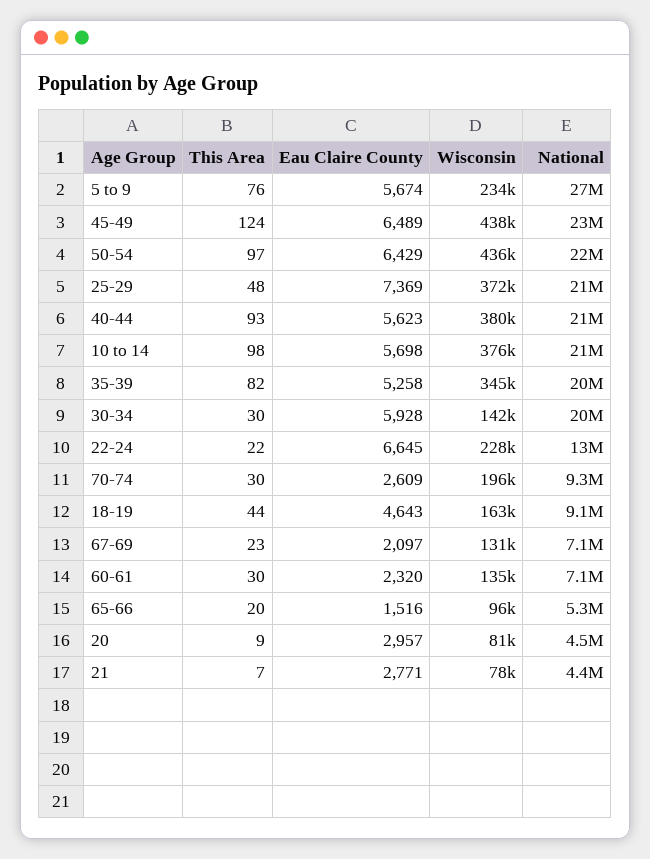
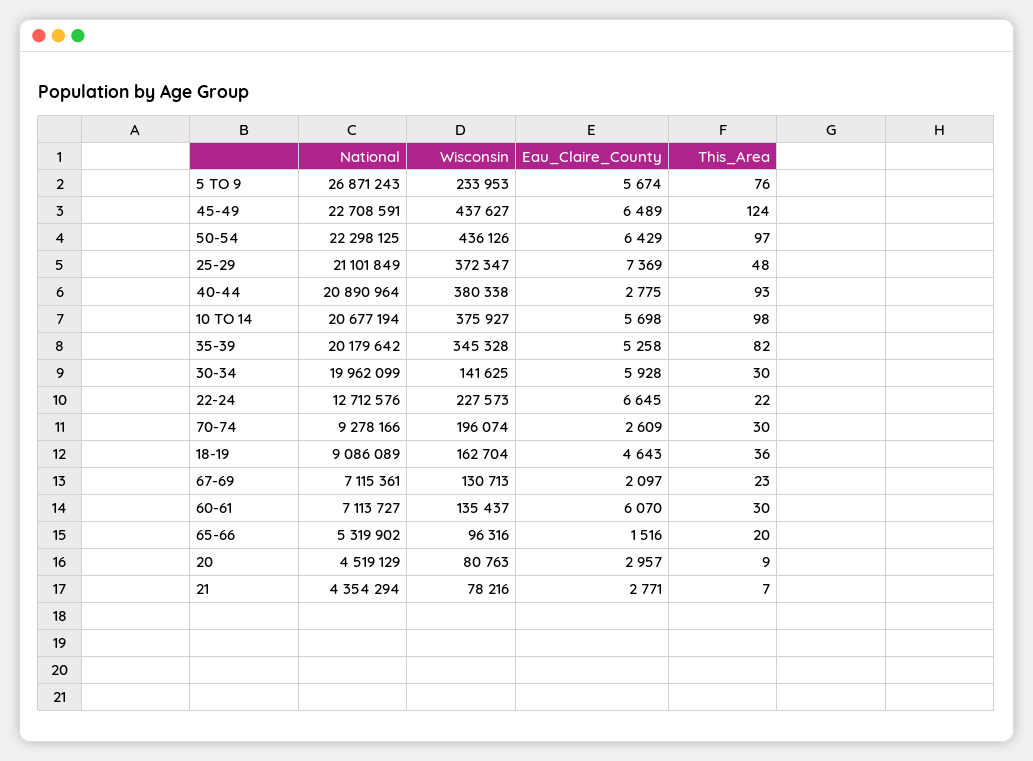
  {
    "This Area": {
      "5 to 9": 76,
      "45-49": 124,
      "50-54": 97,
      "25-29": 48,
      "40-44": 93,
      "10 to 14": 98,
      "35-39": 82,
      "30-34": 30,
      "22-24": 22,
      "70-74": 30,
-     "18-19": 44,
+     "18-19": 36,
      "67-69": 23,
      "60-61": 30,
      "65-66": 20,
      "20": 9,
      "21": 7
    },
    "Eau Claire County": {
      "5 to 9": 5674,
      "45-49": 6489,
      "50-54": 6429,
      "25-29": 7369,
-     "40-44": 5623,
+     "40-44": 2775,
      "10 to 14": 5698,
      "35-39": 5258,
      "30-34": 5928,
      "22-24": 6645,
      "70-74": 2609,
      "18-19": 4643,
      "67-69": 2097,
-     "60-61": 2320,
+     "60-61": 6070,
      "65-66": 1516,
      "20": 2957,
      "21": 2771
    },
    "Wisconsin": {
      "5 to 9": 233953,
      "45-49": 437627,
      "50-54": 436126,
      "25-29": 372347,
      "40-44": 380338,
      "10 to 14": 375927,
      "35-39": 345328,
      "30-34": 141625,
      "22-24": 227573,
      "70-74": 196074,
      "18-19": 162704,
      "67-69": 130713,
      "60-61": 135437,
      "65-66": 96316,
      "20": 80763,
      "21": 78216
    },
    "National": {
      "5 to 9": 26871243,
      "45-49": 22708591,
      "50-54": 22298125,
      "25-29": 21101849,
      "40-44": 20890964,
      "10 to 14": 20677194,
      "35-39": 20179642,
      "30-34": 19962099,
      "22-24": 12712576,
      "70-74": 9278166,
      "18-19": 9086089,
      "67-69": 7115361,
      "60-61": 7113727,
      "65-66": 5319902,
      "20": 4519129,
      "21": 4354294
    }
  }

